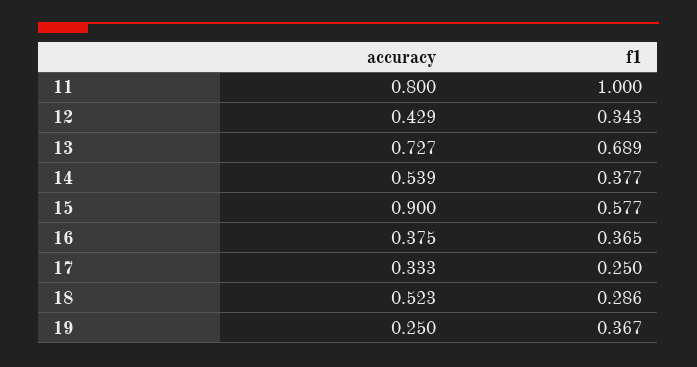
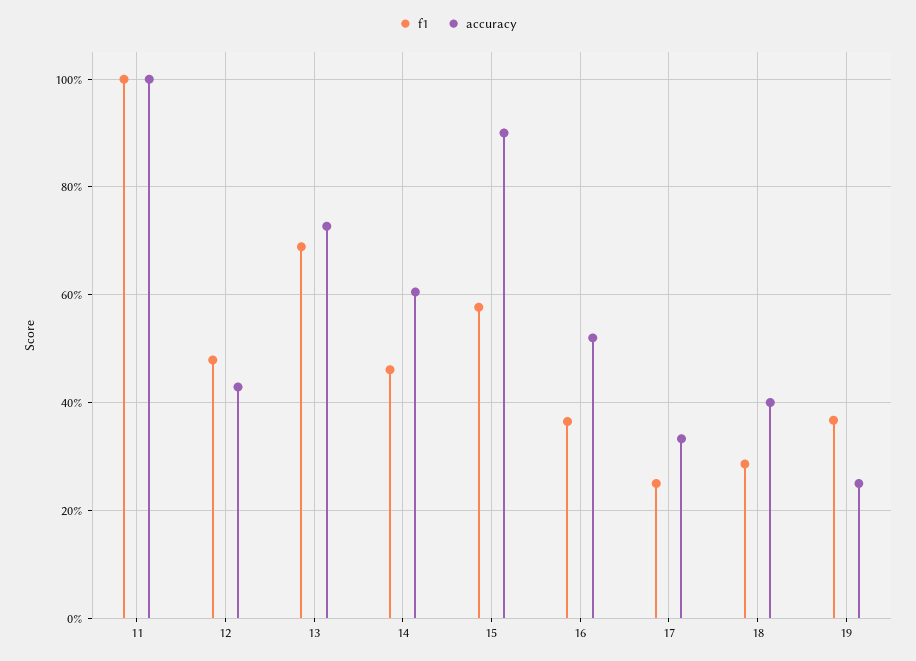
  {
    "accuracy": {
-     "11": 0.8,
+     "11": 1,
      "12": 0.429,
      "13": 0.727,
-     "14": 0.539,
+     "14": 0.6,
      "15": 0.9,
-     "16": 0.375,
+     "16": 0.52,
      "17": 0.333,
-     "18": 0.523,
+     "18": 0.4,
      "19": 0.25
    },
    "f1": {
      "11": 1,
-     "12": 0.343,
+     "12": 0.48,
      "13": 0.689,
-     "14": 0.377,
+     "14": 0.46,
      "15": 0.577,
      "16": 0.365,
      "17": 0.25,
      "18": 0.286,
      "19": 0.367
    }
  }

